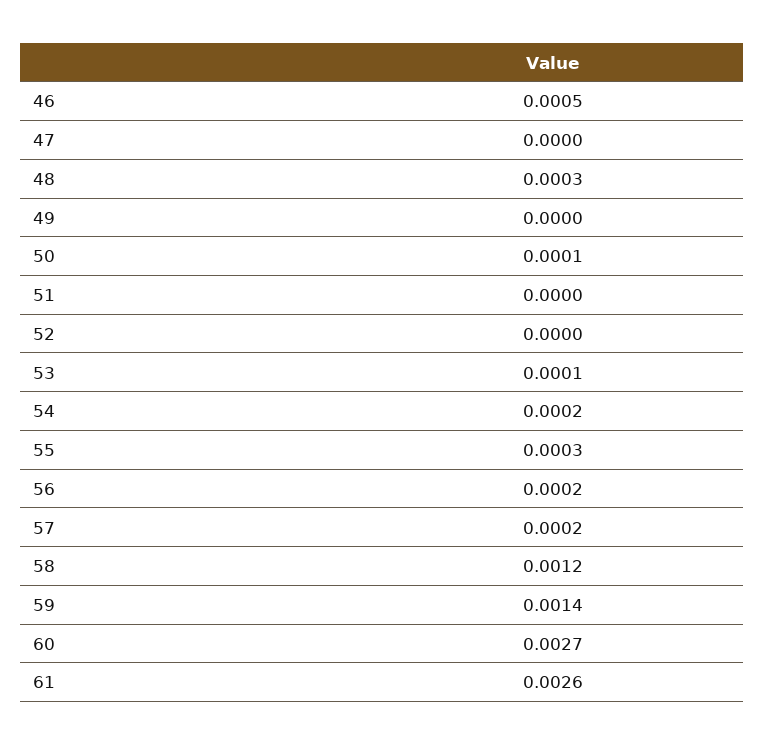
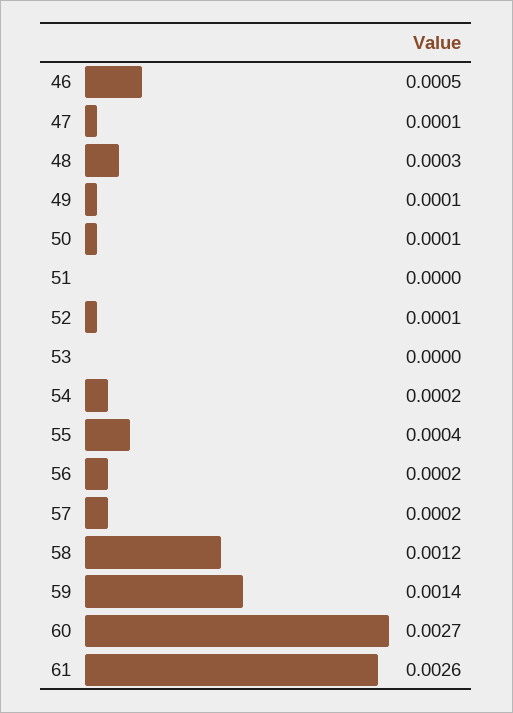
  {
    "46": 0.0005,
-   "47": 0,
+   "47": 0.0001,
    "48": 0.0003,
-   "49": 0,
+   "49": 0.0001,
    "50": 0.0001,
    "51": 0,
-   "52": 0,
+   "52": 0.0001,
-   "53": 0.0001,
+   "53": 0,
    "54": 0.0002,
-   "55": 0.0003,
+   "55": 0.0004,
    "56": 0.0002,
    "57": 0.0002,
    "58": 0.0012,
    "59": 0.0014,
    "60": 0.0027,
    "61": 0.0026
  }

